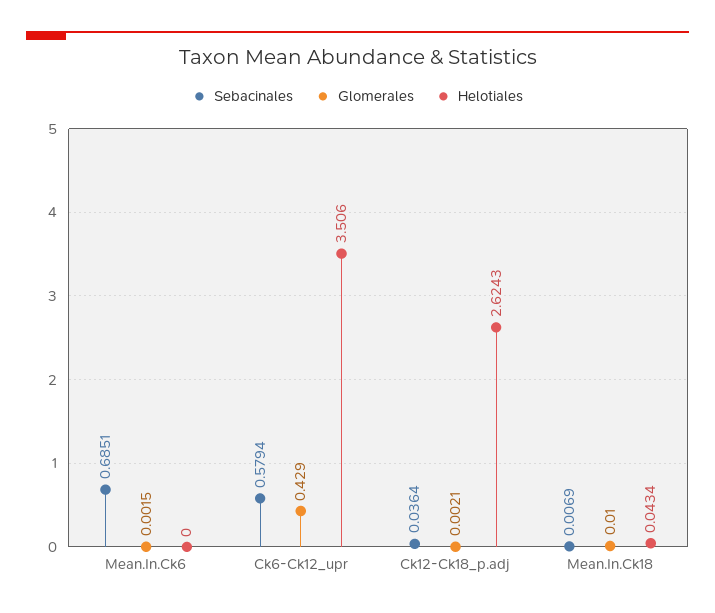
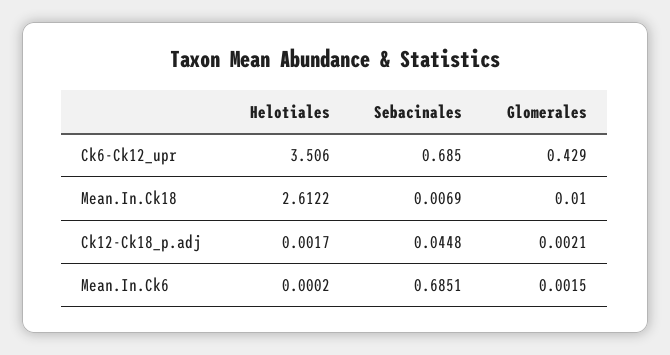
  {
    "Sebacinales": {
      "Mean.In.Ck6": 0.6851,
-     "Ck6-Ck12_upr": 0.5794,
+     "Ck6-Ck12_upr": 0.685,
-     "Ck12-Ck18_p.adj": 0.0364,
+     "Ck12-Ck18_p.adj": 0.0448,
      "Mean.In.Ck18": 0.0069
    },
    "Glomerales": {
      "Mean.In.Ck6": 0.0015,
      "Ck6-Ck12_upr": 0.429,
      "Ck12-Ck18_p.adj": 0.0021,
      "Mean.In.Ck18": 0.01
    },
    "Helotiales": {
-     "Mean.In.Ck6": 0,
+     "Mean.In.Ck6": 0.0002,
      "Ck6-Ck12_upr": 3.506,
-     "Ck12-Ck18_p.adj": 2.6243,
+     "Ck12-Ck18_p.adj": 0.0017,
-     "Mean.In.Ck18": 0.0434
+     "Mean.In.Ck18": 2.6122
    }
  }

